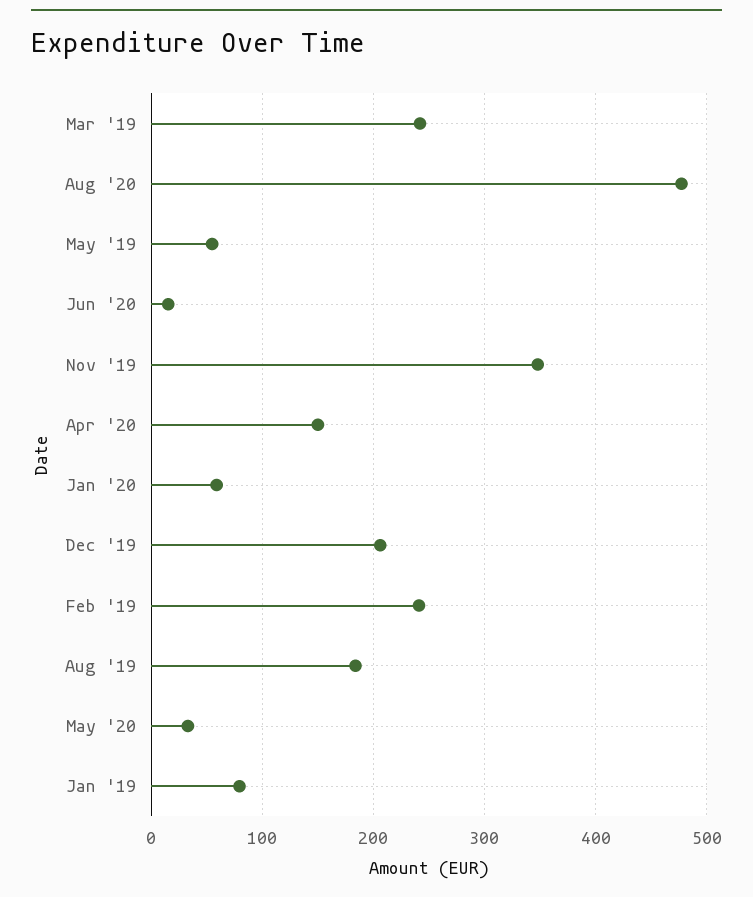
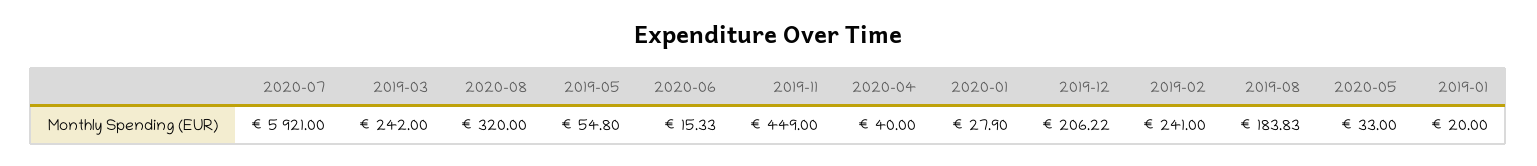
  {
    "Mar '19": 242,
-   "Aug '20": 480,
+   "Aug '20": 320,
    "May '19": 54.8,
    "Jun '20": 15.33,
-   "Nov '19": 350,
+   "Nov '19": 449,
-   "Apr '20": 150,
+   "Apr '20": 40,
-   "Jan '20": 60,
+   "Jan '20": 27.9,
    "Dec '19": 206.22,
    "Feb '19": 241,
    "Aug '19": 183.83,
    "May '20": 33,
-   "Jan '19": 80
+   "Jan '19": 20,
+   "2020-07": 5921
  }

